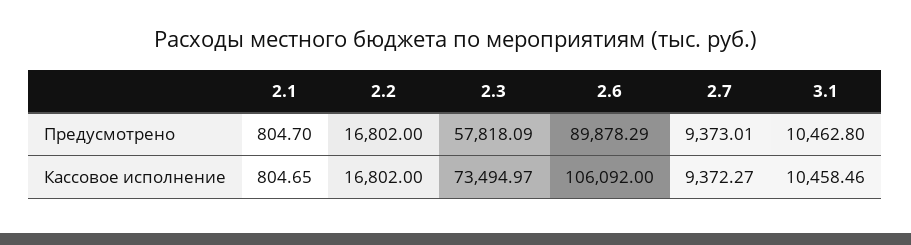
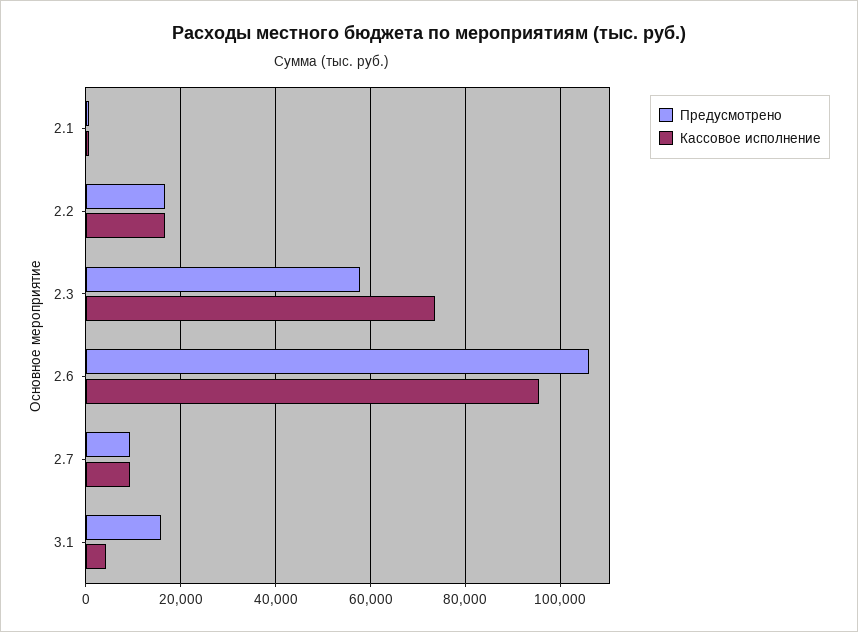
  {
    "Предусмотрено": {
      "2.1": 804.7,
      "2.2": 16802,
      "2.3": 57818.09,
-     "2.6": 89878.29,
+     "2.6": 106000,
      "2.7": 9373.01,
-     "3.1": 10462.8
+     "3.1": 16000
    },
    "Кассовое исполнение": {
      "2.1": 804.65,
      "2.2": 16802,
      "2.3": 73494.97,
-     "2.6": 106092,
+     "2.6": 96000,
      "2.7": 9372.27,
-     "3.1": 10458.46
+     "3.1": 4000
    }
  }

